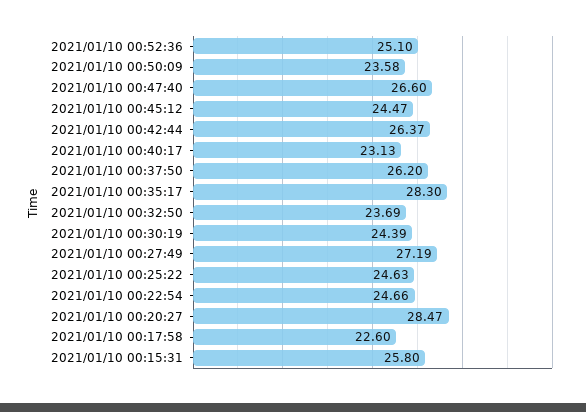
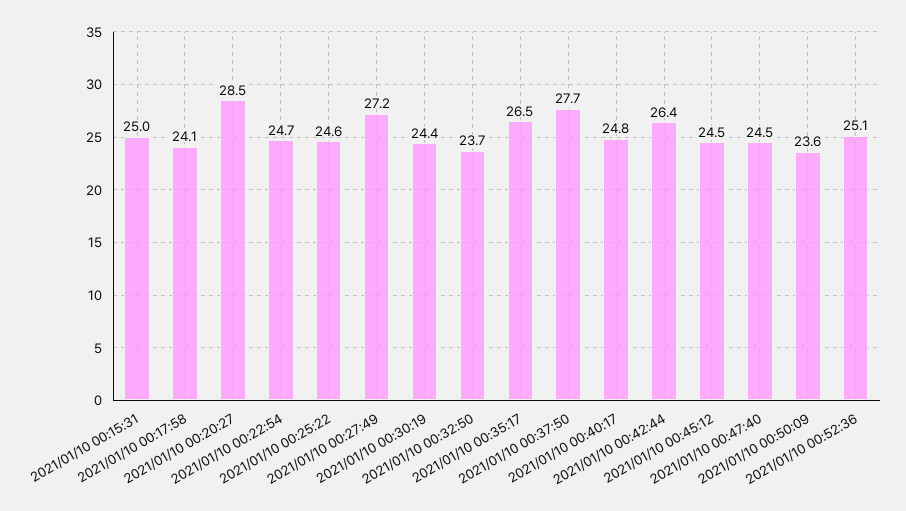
  {
    "2021/01/10 00:52:36": 25.1,
    "2021/01/10 00:50:09": 23.58,
-   "2021/01/10 00:47:40": 26.6,
+   "2021/01/10 00:47:40": 24.5,
    "2021/01/10 00:45:12": 24.47,
    "2021/01/10 00:42:44": 26.37,
-   "2021/01/10 00:40:17": 23.13,
+   "2021/01/10 00:40:17": 24.8,
-   "2021/01/10 00:37:50": 26.2,
+   "2021/01/10 00:37:50": 27.7,
-   "2021/01/10 00:35:17": 28.3,
+   "2021/01/10 00:35:17": 26.5,
    "2021/01/10 00:32:50": 23.69,
    "2021/01/10 00:30:19": 24.39,
    "2021/01/10 00:27:49": 27.19,
    "2021/01/10 00:25:22": 24.63,
    "2021/01/10 00:22:54": 24.66,
    "2021/01/10 00:20:27": 28.47,
-   "2021/01/10 00:17:58": 22.6,
+   "2021/01/10 00:17:58": 24.1,
-   "2021/01/10 00:15:31": 25.8
+   "2021/01/10 00:15:31": 25
  }

